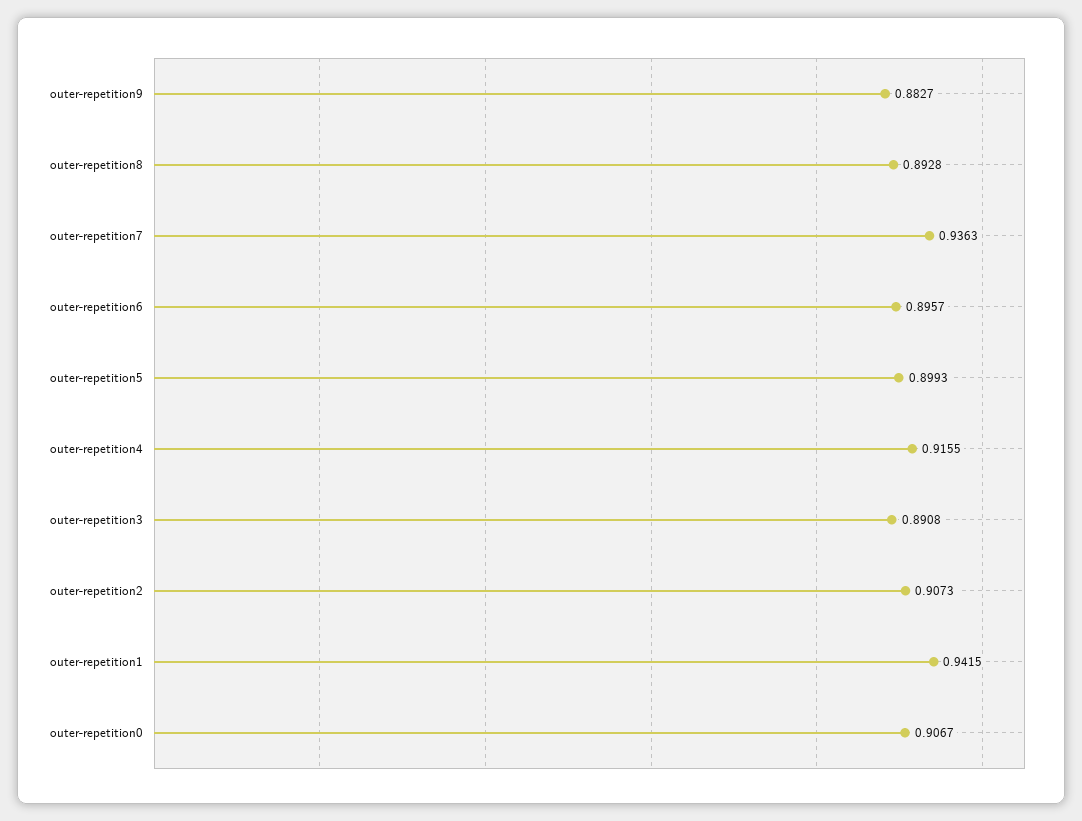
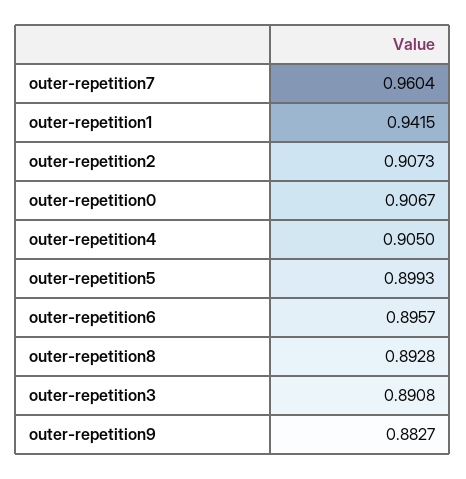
  {
    "outer-repetition9": 0.8827,
    "outer-repetition8": 0.8928,
-   "outer-repetition7": 0.9363,
+   "outer-repetition7": 0.9604,
    "outer-repetition6": 0.8957,
    "outer-repetition5": 0.8993,
-   "outer-repetition4": 0.9155,
+   "outer-repetition4": 0.905,
    "outer-repetition3": 0.8908,
    "outer-repetition2": 0.9073,
    "outer-repetition1": 0.9415,
    "outer-repetition0": 0.9067
  }

